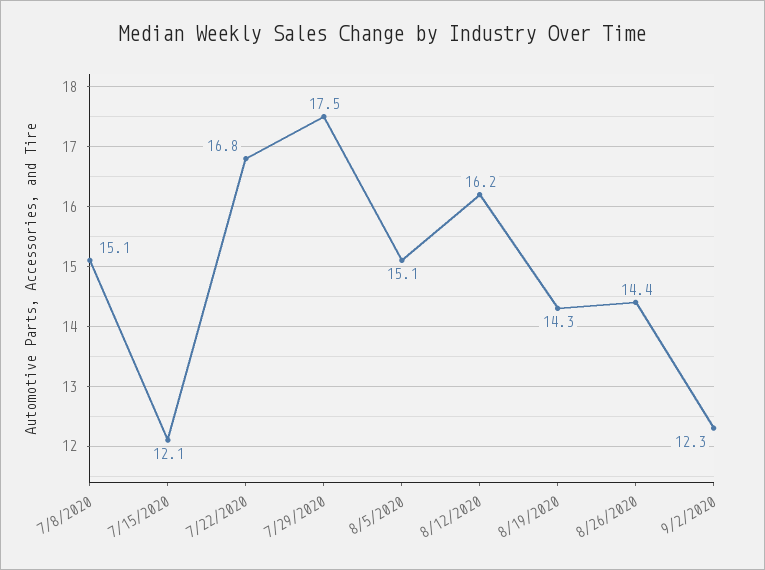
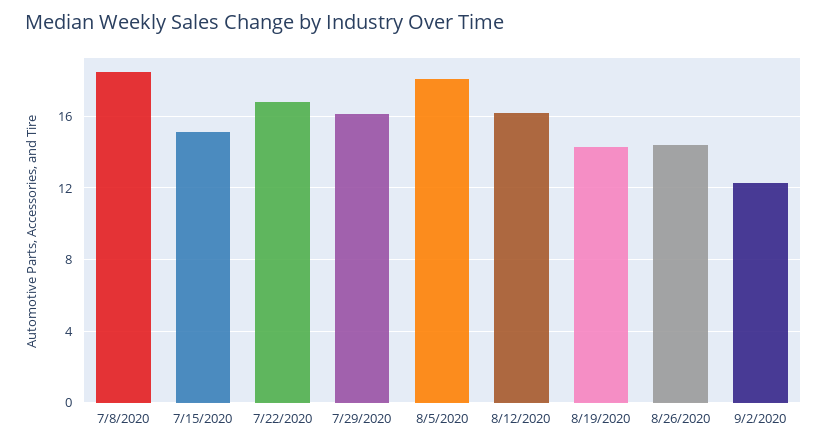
  {
-   "7/8/2020": 15.1,
+   "7/8/2020": 18.5,
-   "7/15/2020": 12.1,
+   "7/15/2020": 15,
    "7/22/2020": 16.8,
-   "7/29/2020": 17.5,
+   "7/29/2020": 16,
-   "8/5/2020": 15.1,
+   "8/5/2020": 18,
    "8/12/2020": 16.2,
    "8/19/2020": 14.3,
    "8/26/2020": 14.4,
    "9/2/2020": 12.3
  }

